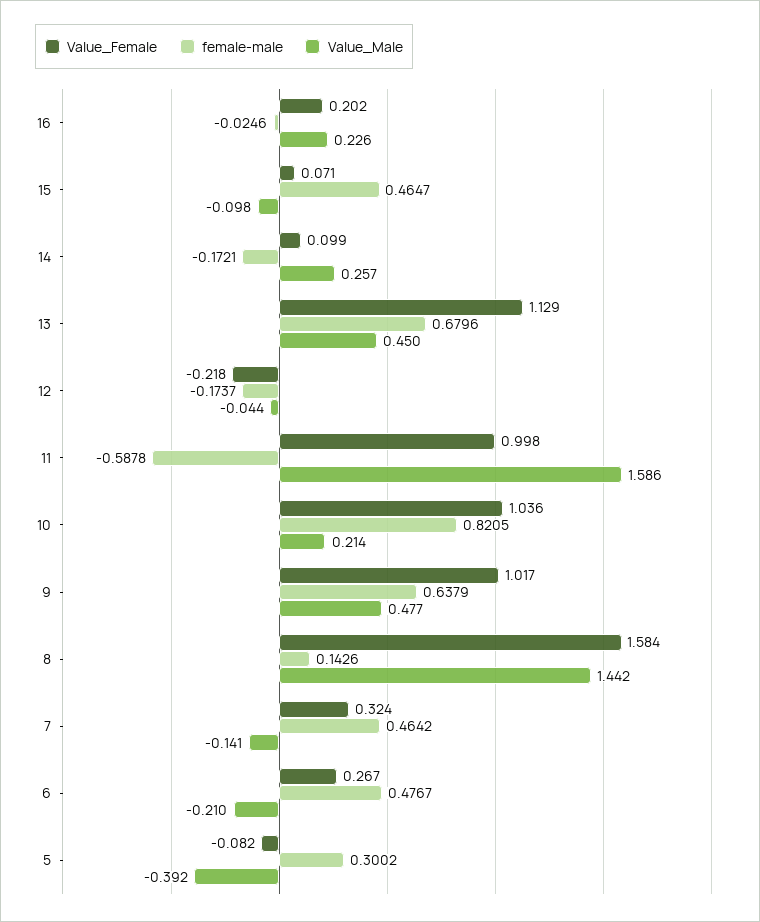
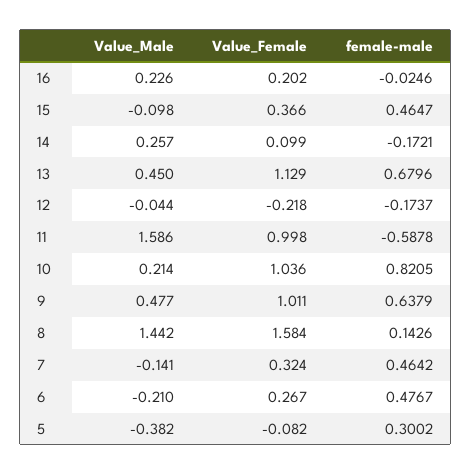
  {
    "Value_Female": {
      "16": 0.202,
-     "15": 0.071,
+     "15": 0.366,
      "14": 0.099,
      "13": 1.129,
      "12": -0.218,
      "11": 0.998,
      "10": 1.036,
-     "9": 1.017,
+     "9": 1.011,
      "8": 1.584,
      "7": 0.324,
      "6": 0.267,
      "5": -0.082
    },
    "female-male": {
      "16": -0.0246,
      "15": 0.4647,
      "14": -0.1721,
      "13": 0.6796,
      "12": -0.1737,
      "11": -0.5878,
      "10": 0.8205,
      "9": 0.6379,
      "8": 0.1426,
      "7": 0.4642,
      "6": 0.4767,
      "5": 0.3002
    },
    "Value_Male": {
      "16": 0.226,
      "15": -0.098,
      "14": 0.257,
      "13": 0.45,
      "12": -0.044,
      "11": 1.586,
      "10": 0.214,
      "9": 0.477,
      "8": 1.442,
      "7": -0.141,
      "6": -0.21,
-     "5": -0.392
+     "5": -0.382
    }
  }

